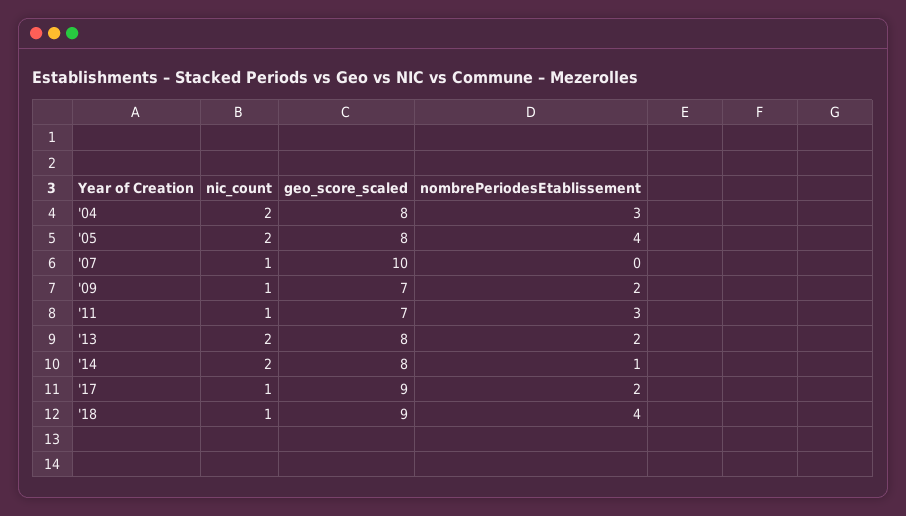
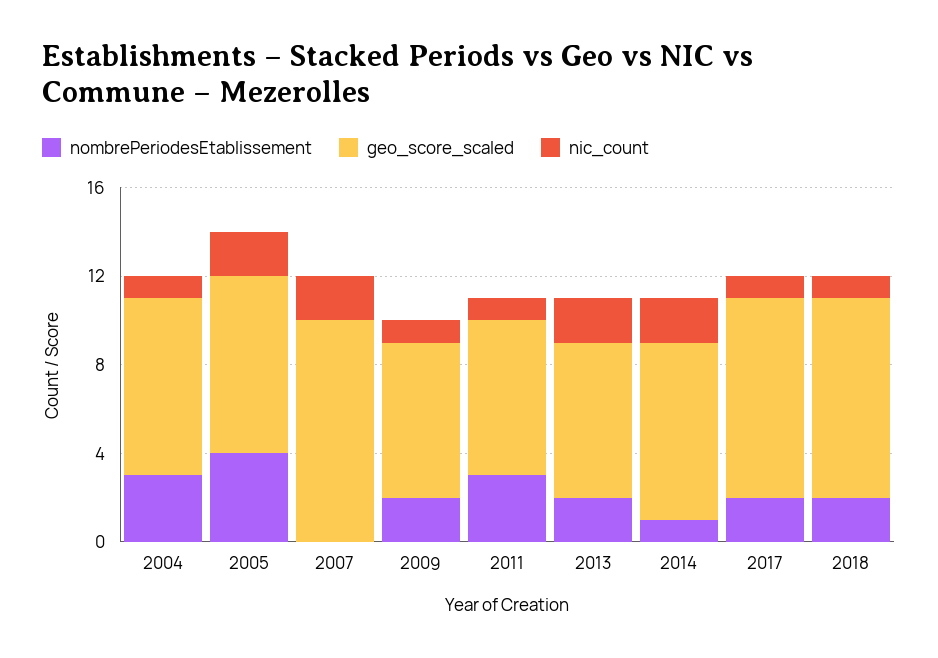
  {
    "nic_count": {
-     "'04": 2,
+     "'04": 1,
      "'05": 2,
-     "'07": 1,
+     "'07": 2,
      "'09": 1,
      "'11": 1,
      "'13": 2,
      "'14": 2,
      "'17": 1,
      "'18": 1
    },
    "geo_score_scaled": {
      "'04": 8,
      "'05": 8,
      "'07": 10,
      "'09": 7,
      "'11": 7,
-     "'13": 8,
+     "'13": 7,
      "'14": 8,
      "'17": 9,
      "'18": 9
    },
    "nombrePeriodesEtablissement": {
      "'04": 3,
      "'05": 4,
      "'07": 0,
      "'09": 2,
      "'11": 3,
      "'13": 2,
      "'14": 1,
      "'17": 2,
-     "'18": 4
+     "'18": 2
    }
  }

